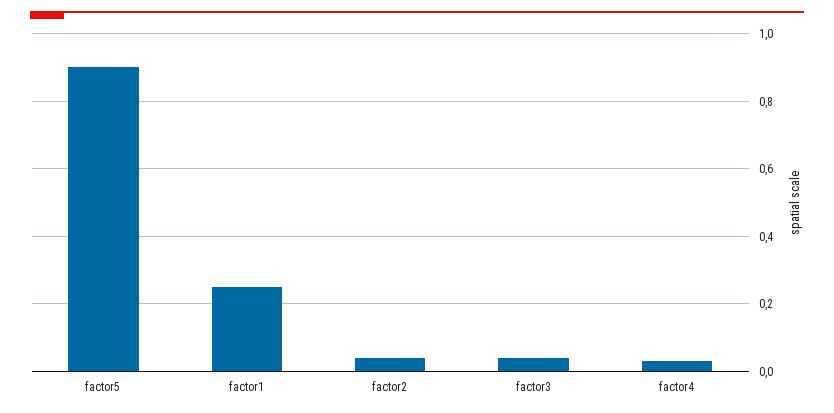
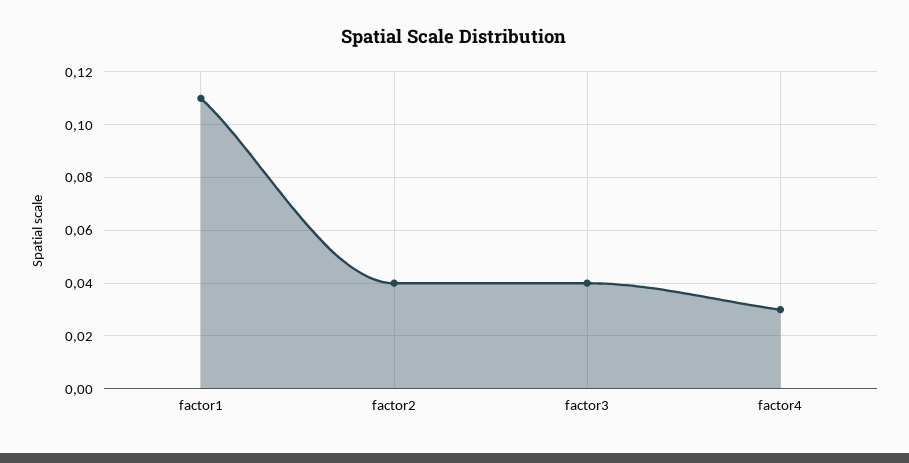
  {
-   "factor5": 0.9,
-   "factor1": 0.25,
+   "factor1": 0.11,
    "factor2": 0.04,
    "factor3": 0.04,
    "factor4": 0.03
  }

